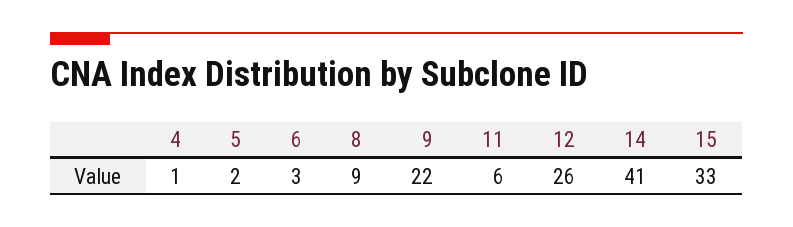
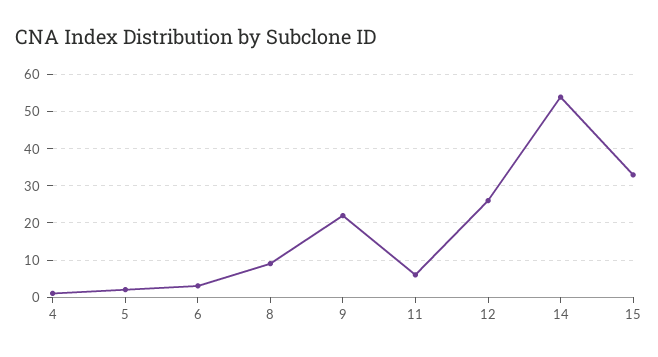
  {
    "4": 1,
    "5": 2,
    "6": 3,
    "8": 9,
    "9": 22,
    "11": 6,
    "12": 26,
-   "14": 41,
+   "14": 55,
    "15": 33
  }

